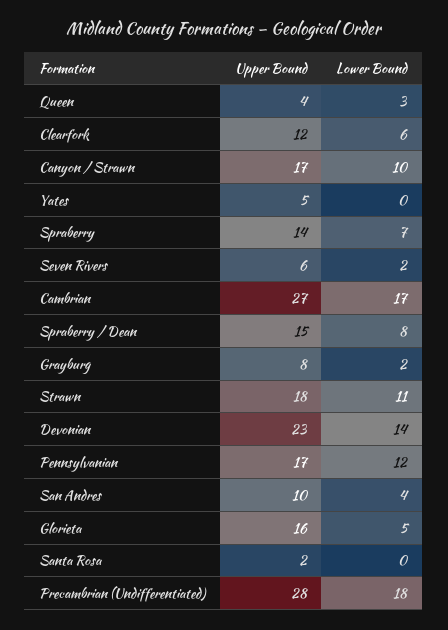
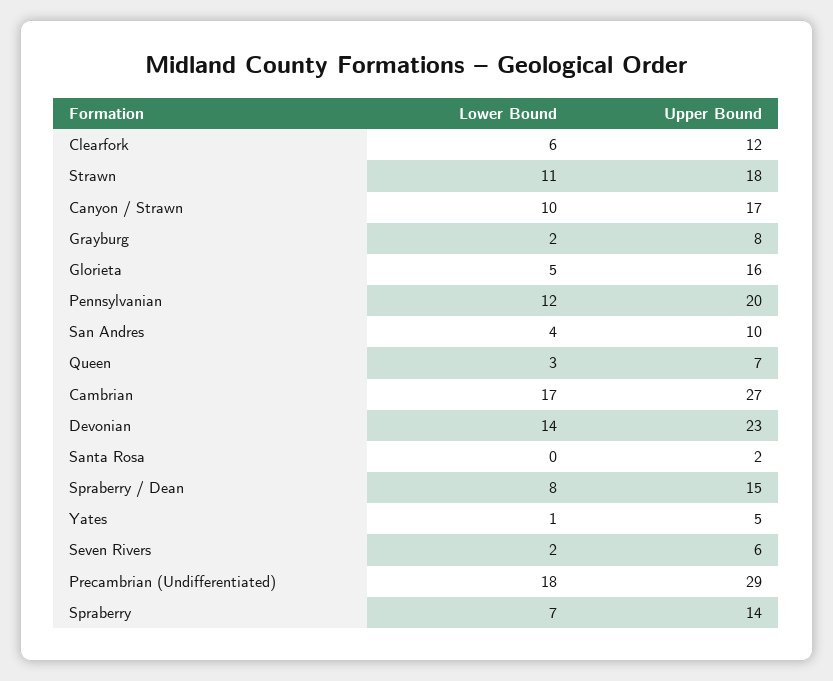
  {
    "Upper Bound": {
-     "Queen": 4,
+     "Queen": 7,
      "Clearfork": 12,
      "Canyon / Strawn": 17,
      "Yates": 5,
      "Spraberry": 14,
      "Seven Rivers": 6,
      "Cambrian": 27,
      "Spraberry / Dean": 15,
      "Grayburg": 8,
      "Strawn": 18,
      "Devonian": 23,
-     "Pennsylvanian": 17,
+     "Pennsylvanian": 20,
      "San Andres": 10,
      "Glorieta": 16,
      "Santa Rosa": 2,
-     "Precambrian (Undifferentiated)": 28
+     "Precambrian (Undifferentiated)": 29
    },
    "Lower Bound": {
      "Queen": 3,
      "Clearfork": 6,
      "Canyon / Strawn": 10,
-     "Yates": 0,
+     "Yates": 1,
      "Spraberry": 7,
      "Seven Rivers": 2,
      "Cambrian": 17,
      "Spraberry / Dean": 8,
      "Grayburg": 2,
      "Strawn": 11,
      "Devonian": 14,
      "Pennsylvanian": 12,
      "San Andres": 4,
      "Glorieta": 5,
      "Santa Rosa": 0,
      "Precambrian (Undifferentiated)": 18
    }
  }

